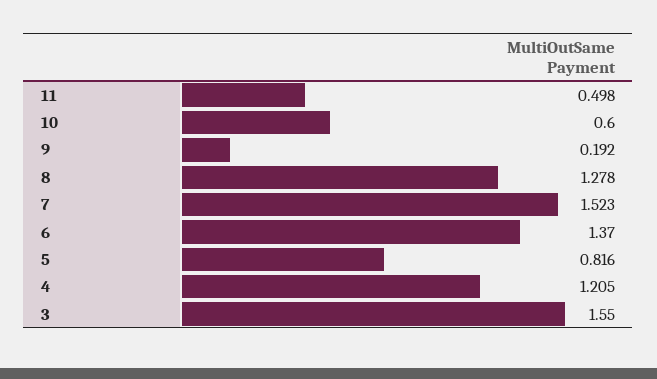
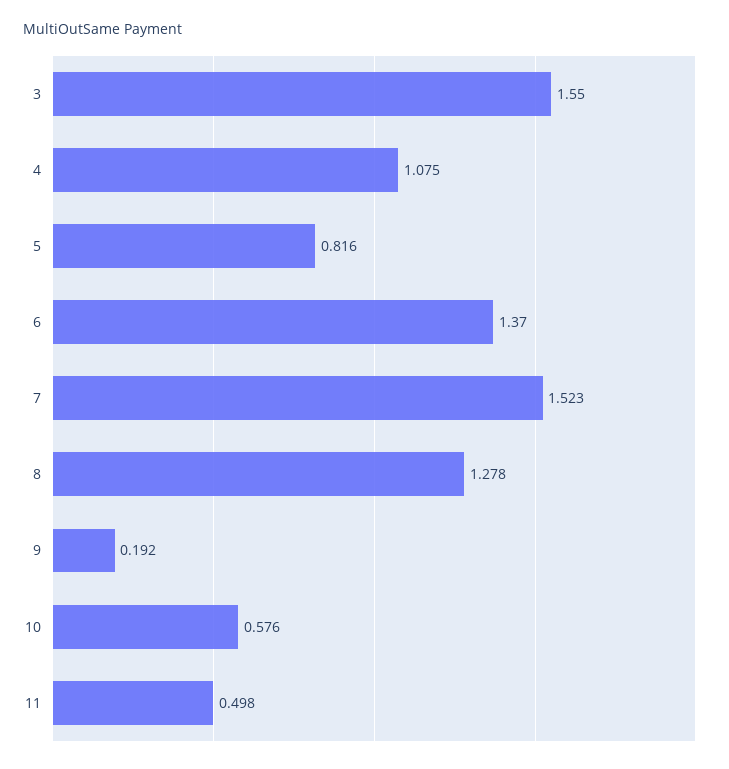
  {
    "11": 0.498,
-   "10": 0.6,
+   "10": 0.576,
    "9": 0.192,
    "8": 1.278,
    "7": 1.523,
    "6": 1.37,
    "5": 0.816,
-   "4": 1.205,
+   "4": 1.075,
    "3": 1.55
  }

